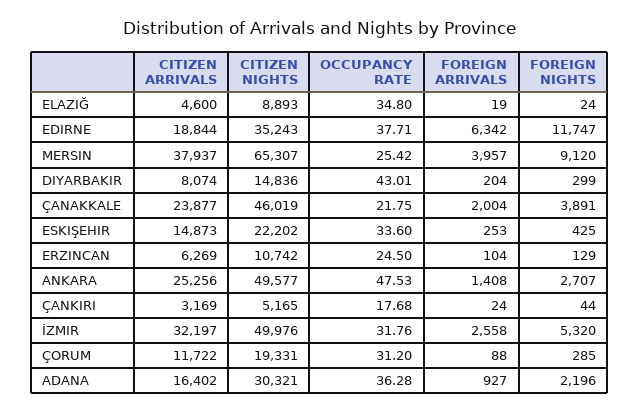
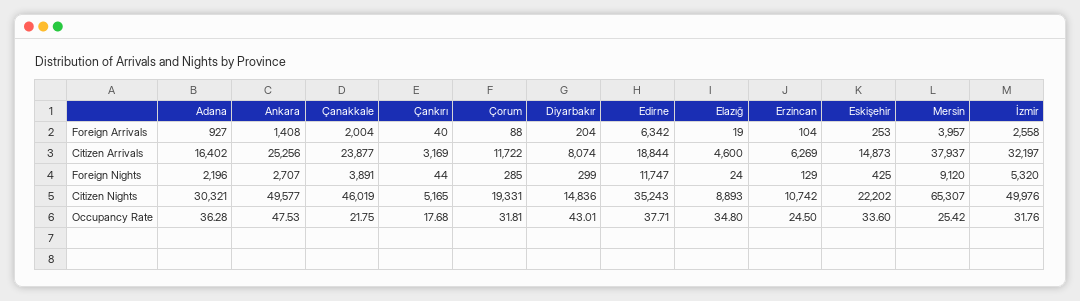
  {
    "CITIZEN ARRIVALS": {
      "ELAZIĞ": 4600,
      "EDIRNE": 18844,
      "MERSIN": 37937,
      "DIYARBAKIR": 8074,
      "ÇANAKKALE": 23877,
      "ESKIŞEHIR": 14873,
      "ERZINCAN": 6269,
      "ANKARA": 25256,
      "ÇANKIRI": 3169,
      "İZMIR": 32197,
      "ÇORUM": 11722,
      "ADANA": 16402
    },
    "CITIZEN NIGHTS": {
      "ELAZIĞ": 8893,
      "EDIRNE": 35243,
      "MERSIN": 65307,
      "DIYARBAKIR": 14836,
      "ÇANAKKALE": 46019,
      "ESKIŞEHIR": 22202,
      "ERZINCAN": 10742,
      "ANKARA": 49577,
      "ÇANKIRI": 5165,
      "İZMIR": 49976,
      "ÇORUM": 19331,
      "ADANA": 30321
    },
    "OCCUPANCY RATE": {
      "ELAZIĞ": 34.8,
      "EDIRNE": 37.71,
      "MERSIN": 25.42,
      "DIYARBAKIR": 43.01,
      "ÇANAKKALE": 21.75,
      "ESKIŞEHIR": 33.6,
      "ERZINCAN": 24.5,
      "ANKARA": 47.53,
      "ÇANKIRI": 17.68,
      "İZMIR": 31.76,
-     "ÇORUM": 31.2,
+     "ÇORUM": 31.81,
      "ADANA": 36.28
    },
    "FOREIGN ARRIVALS": {
      "ELAZIĞ": 19,
      "EDIRNE": 6342,
      "MERSIN": 3957,
      "DIYARBAKIR": 204,
      "ÇANAKKALE": 2004,
      "ESKIŞEHIR": 253,
      "ERZINCAN": 104,
      "ANKARA": 1408,
-     "ÇANKIRI": 24,
+     "ÇANKIRI": 40,
      "İZMIR": 2558,
      "ÇORUM": 88,
      "ADANA": 927
    },
    "FOREIGN NIGHTS": {
      "ELAZIĞ": 24,
      "EDIRNE": 11747,
      "MERSIN": 9120,
      "DIYARBAKIR": 299,
      "ÇANAKKALE": 3891,
      "ESKIŞEHIR": 425,
      "ERZINCAN": 129,
      "ANKARA": 2707,
      "ÇANKIRI": 44,
      "İZMIR": 5320,
      "ÇORUM": 285,
      "ADANA": 2196
    }
  }

